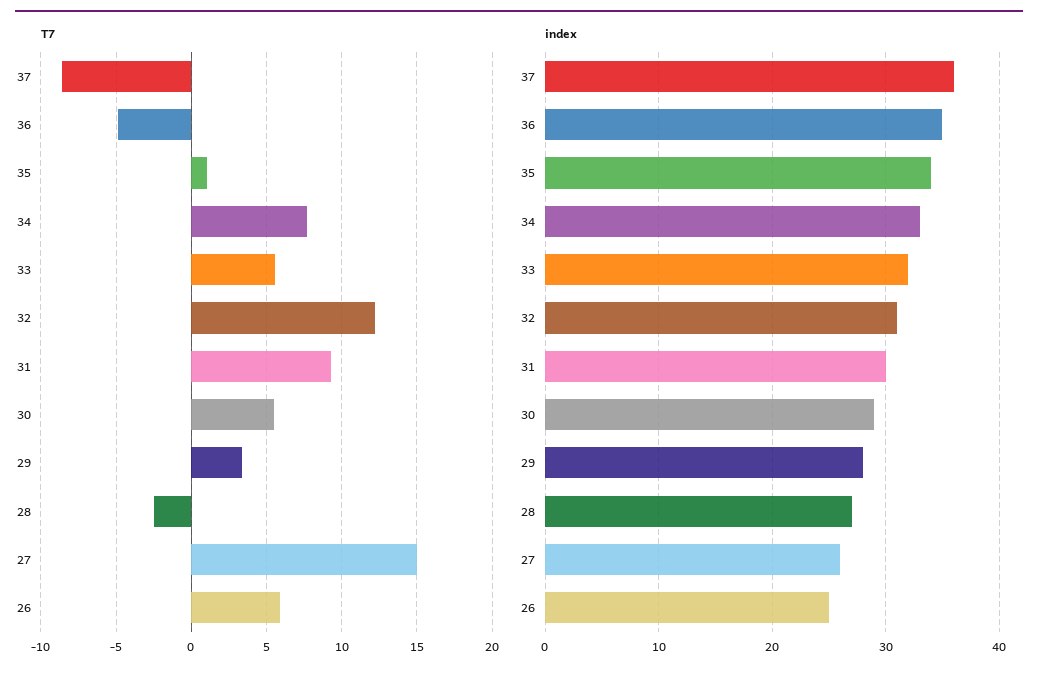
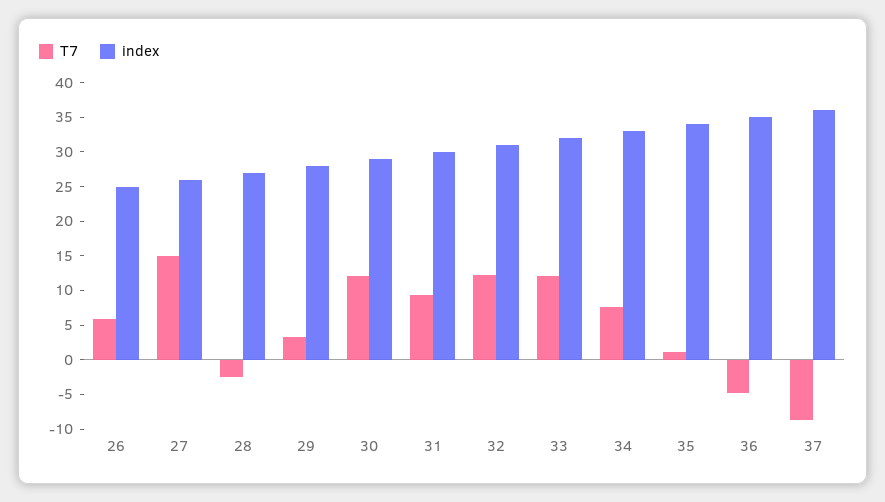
  {
    "T7": {
      "37": -8.5,
      "36": -5,
      "35": 1,
      "34": 7.5,
-     "33": 5.5,
+     "33": 12.5,
      "32": 12,
      "31": 9.5,
-     "30": 5.5,
+     "30": 12.5,
      "29": 3.5,
      "28": -2.5,
      "27": 15,
      "26": 6
    },
    "index": {
      "37": 36,
      "36": 35,
      "35": 34,
      "34": 33,
      "33": 32,
      "32": 31,
      "31": 30,
      "30": 29,
      "29": 28,
      "28": 27,
      "27": 26,
      "26": 25
    }
  }

